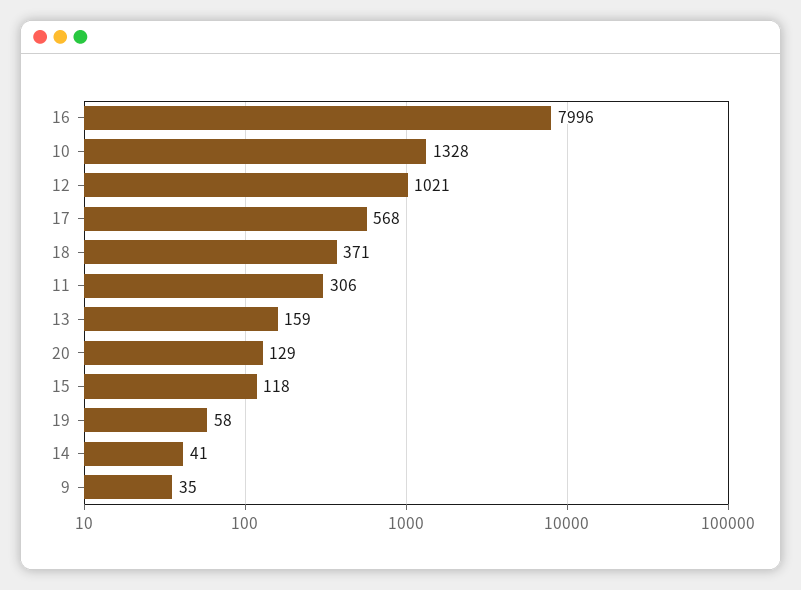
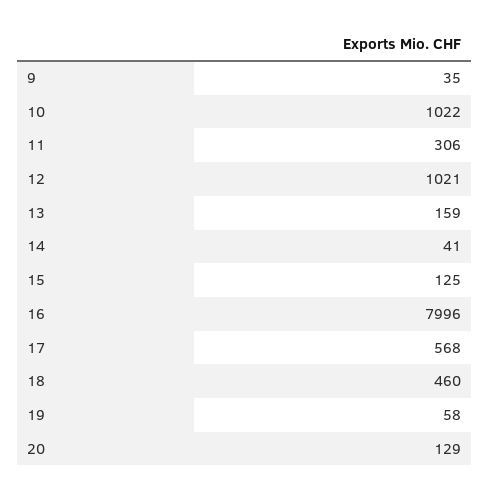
  {
    "16": 7996,
-   "10": 1328,
+   "10": 1022,
    "12": 1021,
    "17": 568,
-   "18": 371,
+   "18": 460,
    "11": 306,
    "13": 159,
    "20": 129,
-   "15": 118,
+   "15": 125,
    "19": 58,
    "14": 41,
    "9": 35
  }

